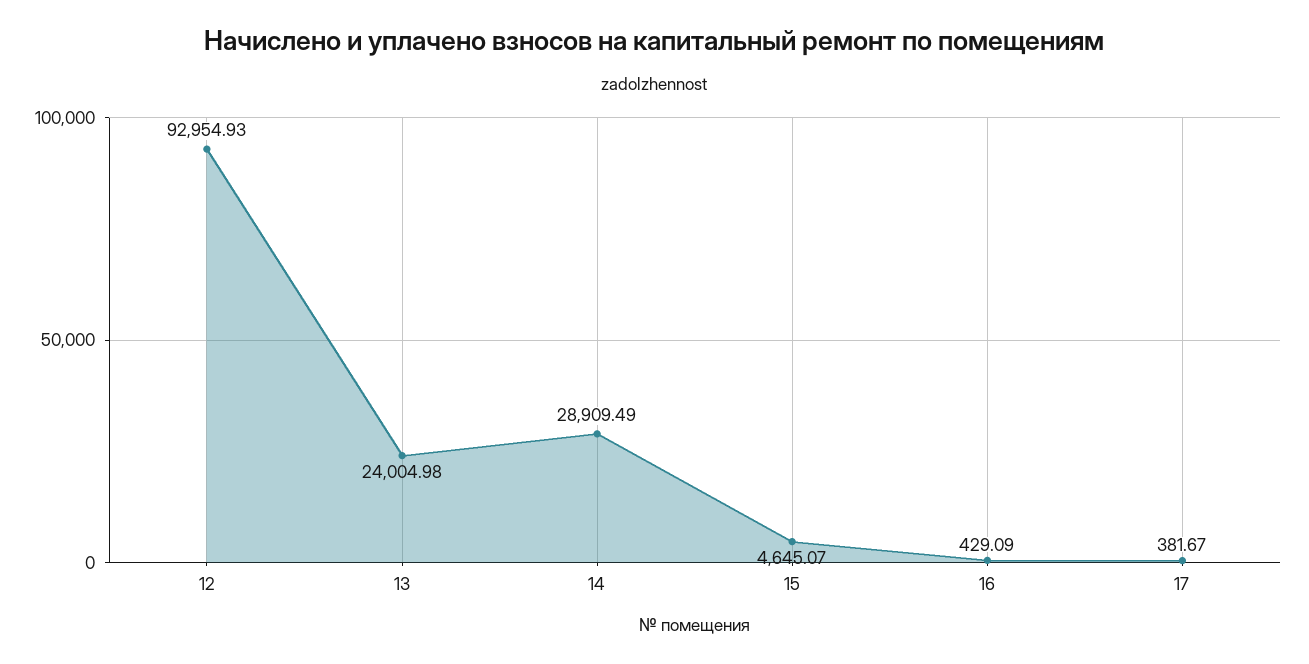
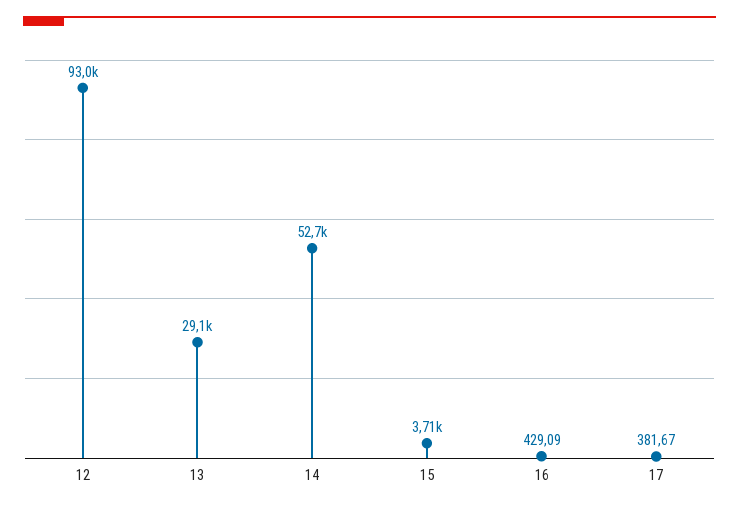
  {
    "12": 92954.93,
-   "13": 24004.98,
+   "13": 29100,
-   "14": 28909.49,
+   "14": 52700,
-   "15": 4645.07,
+   "15": 3710,
    "16": 429.09,
    "17": 381.67
  }

